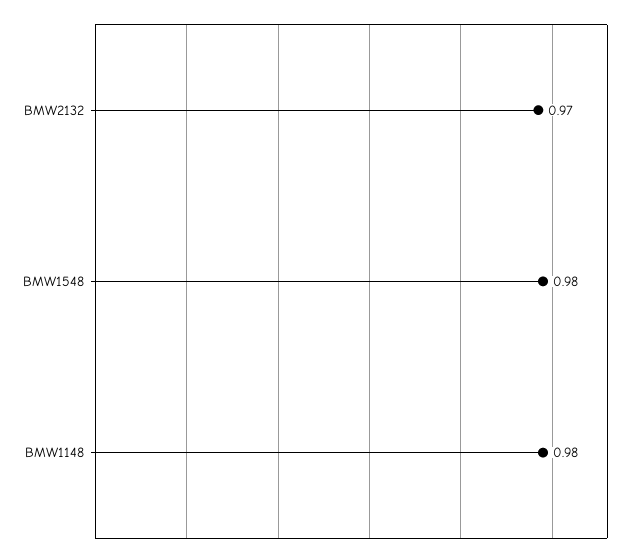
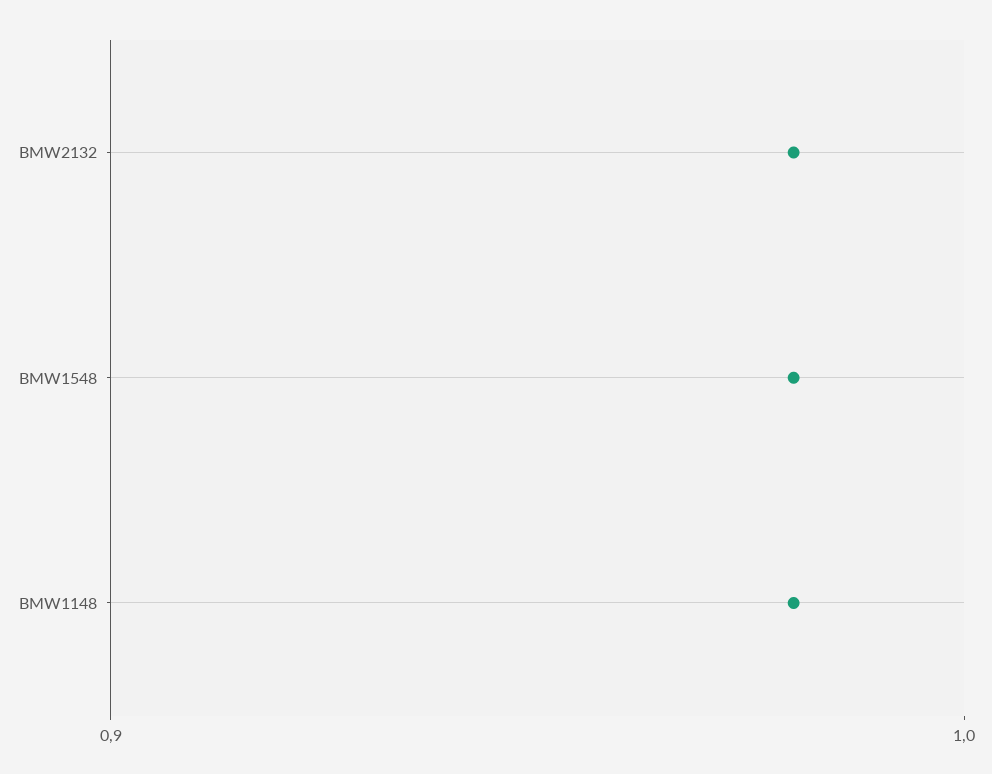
  {
-   "BMW2132": 0.97,
+   "BMW2132": 0.98,
    "BMW1548": 0.98,
    "BMW1148": 0.98
  }

